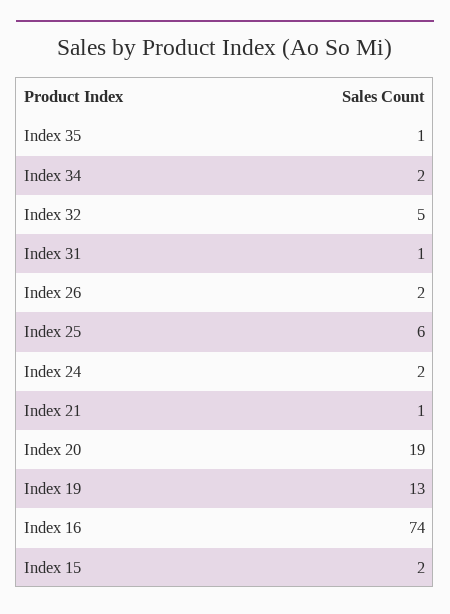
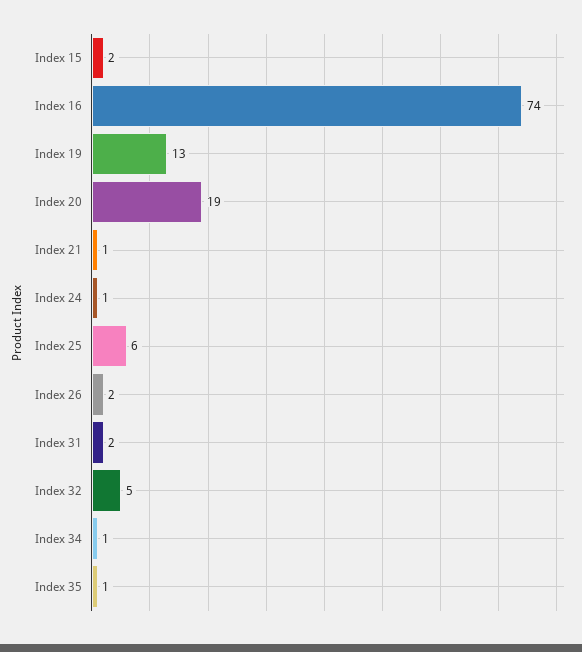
  {
    "Index 35": 1,
-   "Index 34": 2,
+   "Index 34": 1,
    "Index 32": 5,
-   "Index 31": 1,
+   "Index 31": 2,
    "Index 26": 2,
    "Index 25": 6,
-   "Index 24": 2,
+   "Index 24": 1,
    "Index 21": 1,
    "Index 20": 19,
    "Index 19": 13,
    "Index 16": 74,
    "Index 15": 2
  }

